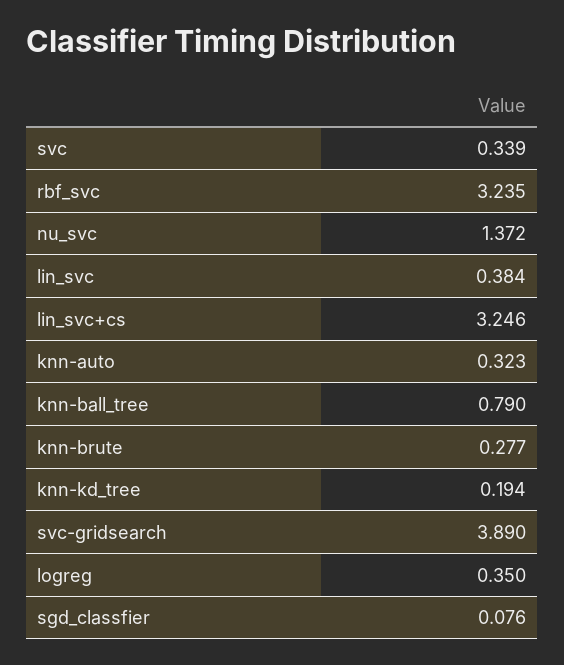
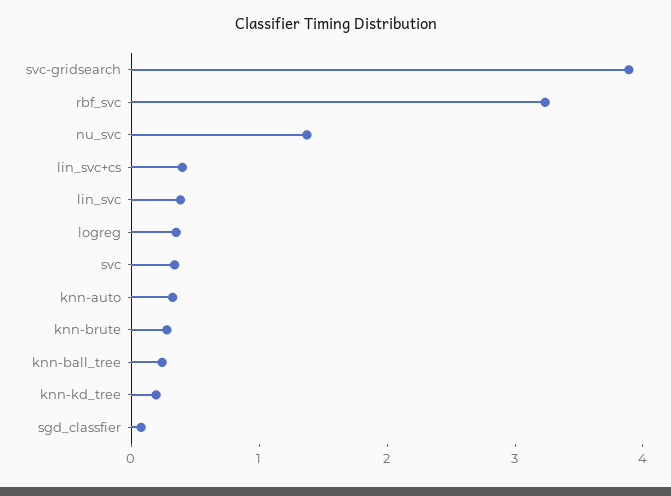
  {
    "svc": 0.339,
    "rbf_svc": 3.235,
    "nu_svc": 1.372,
    "lin_svc": 0.384,
-   "lin_svc+cs": 3.246,
+   "lin_svc+cs": 0.4,
    "knn-auto": 0.323,
-   "knn-ball_tree": 0.79,
+   "knn-ball_tree": 0.2,
    "knn-brute": 0.277,
    "knn-kd_tree": 0.194,
    "svc-gridsearch": 3.89,
    "logreg": 0.35,
    "sgd_classfier": 0.076
  }

